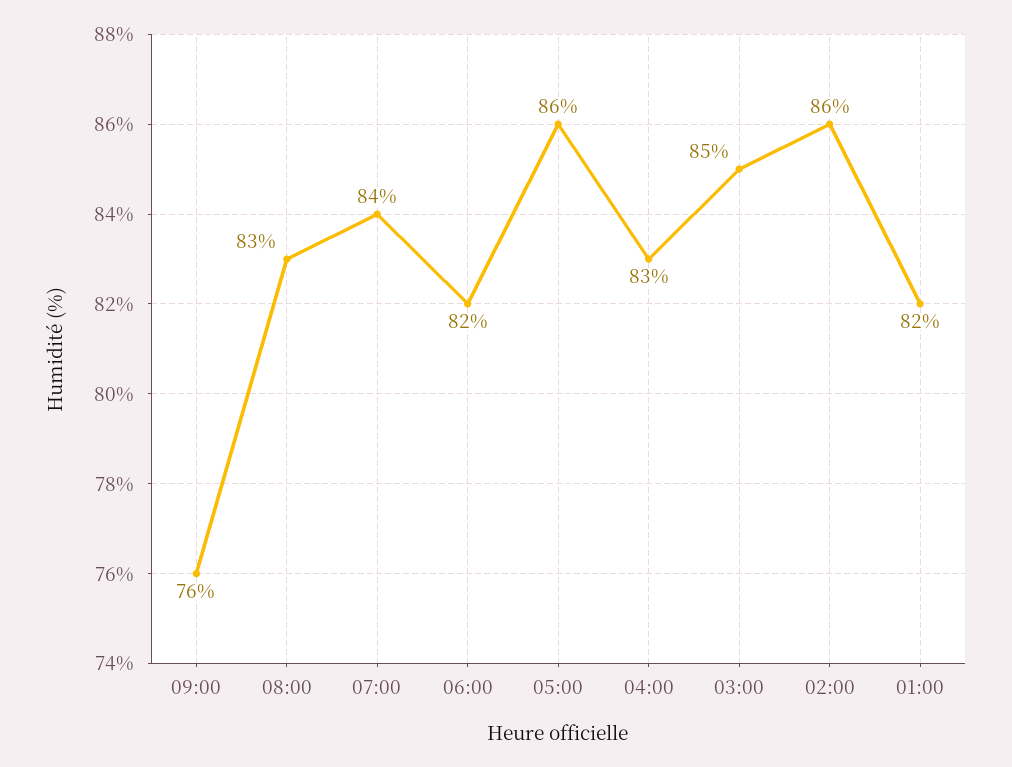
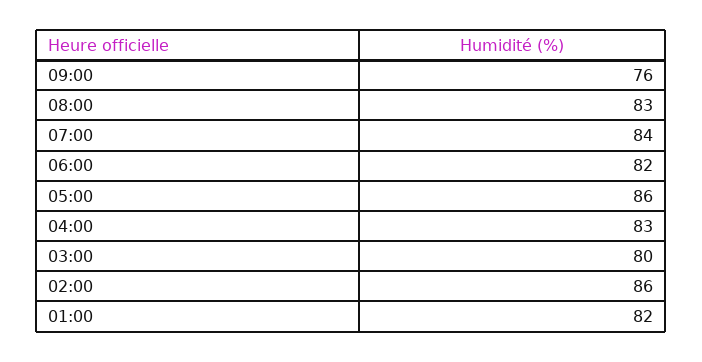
  {
    "09:00": 76,
    "08:00": 83,
    "07:00": 84,
    "06:00": 82,
    "05:00": 86,
    "04:00": 83,
-   "03:00": 85,
+   "03:00": 80,
    "02:00": 86,
    "01:00": 82
  }

